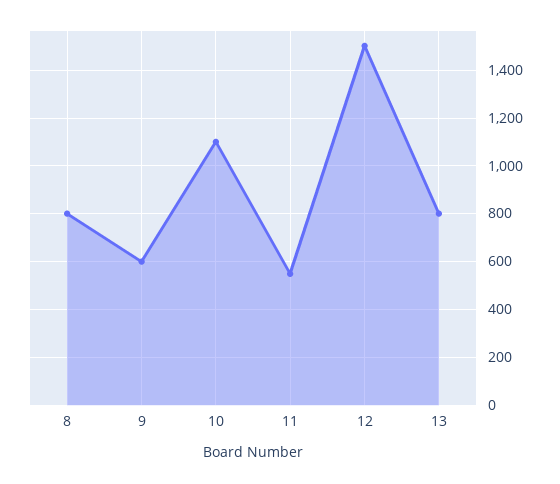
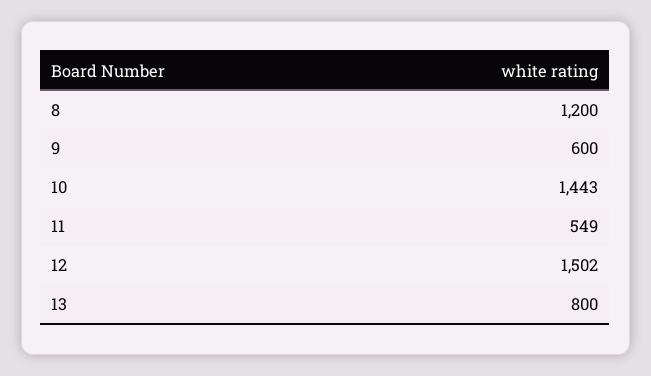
  {
-   "8": 800,
+   "8": 1200,
    "9": 600,
-   "10": 1100,
+   "10": 1443,
    "11": 549,
    "12": 1502,
    "13": 800
  }

